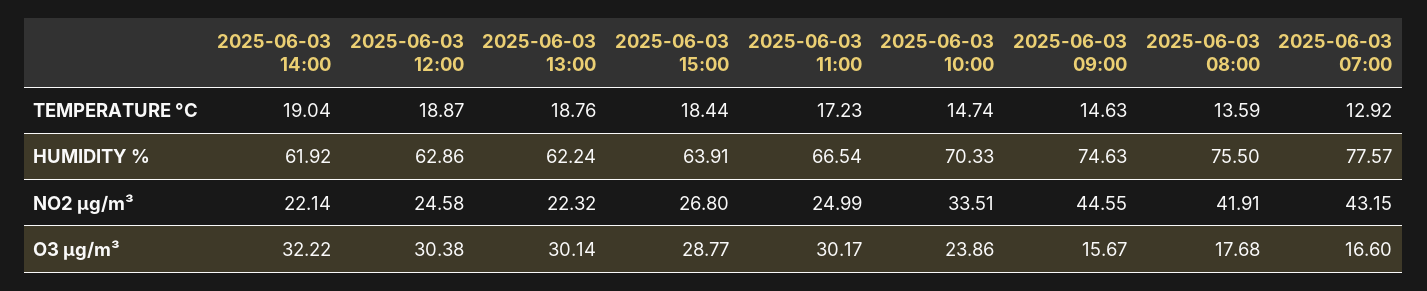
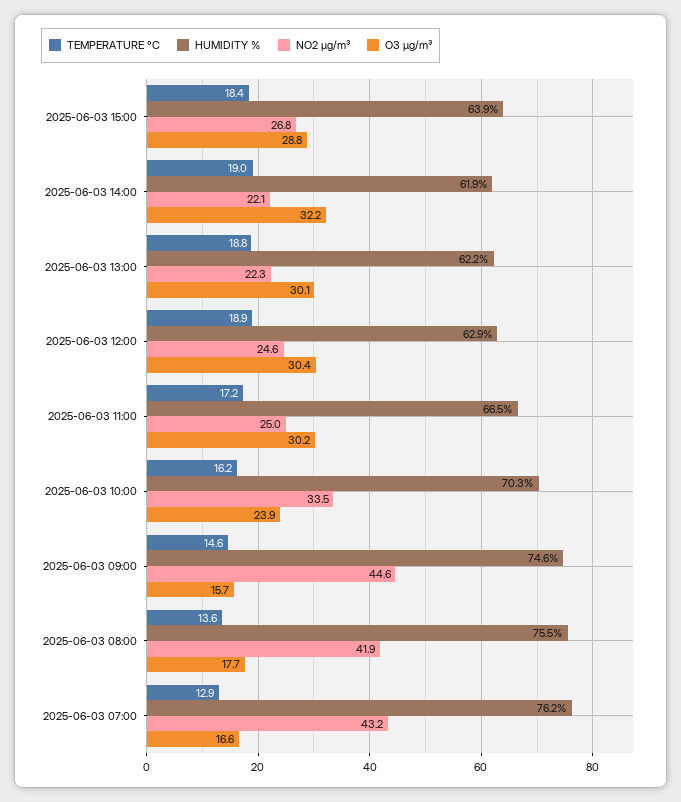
  {
    "TEMPERATURE °C": {
      "2025-06-03 14:00": 19.04,
      "2025-06-03 12:00": 18.87,
      "2025-06-03 13:00": 18.76,
      "2025-06-03 15:00": 18.44,
      "2025-06-03 11:00": 17.23,
-     "2025-06-03 10:00": 14.74,
+     "2025-06-03 10:00": 16.2,
      "2025-06-03 09:00": 14.63,
      "2025-06-03 08:00": 13.59,
      "2025-06-03 07:00": 12.92
    },
    "HUMIDITY %": {
      "2025-06-03 14:00": 61.92,
      "2025-06-03 12:00": 62.86,
      "2025-06-03 13:00": 62.24,
      "2025-06-03 15:00": 63.91,
      "2025-06-03 11:00": 66.54,
      "2025-06-03 10:00": 70.33,
      "2025-06-03 09:00": 74.63,
      "2025-06-03 08:00": 75.5,
-     "2025-06-03 07:00": 77.57
+     "2025-06-03 07:00": 76.2
    },
    "NO2 µg/m³": {
      "2025-06-03 14:00": 22.14,
      "2025-06-03 12:00": 24.58,
      "2025-06-03 13:00": 22.32,
      "2025-06-03 15:00": 26.8,
      "2025-06-03 11:00": 24.99,
      "2025-06-03 10:00": 33.51,
      "2025-06-03 09:00": 44.55,
      "2025-06-03 08:00": 41.91,
      "2025-06-03 07:00": 43.15
    },
    "O3 µg/m³": {
      "2025-06-03 14:00": 32.22,
      "2025-06-03 12:00": 30.38,
      "2025-06-03 13:00": 30.14,
      "2025-06-03 15:00": 28.77,
      "2025-06-03 11:00": 30.17,
      "2025-06-03 10:00": 23.86,
      "2025-06-03 09:00": 15.67,
      "2025-06-03 08:00": 17.68,
      "2025-06-03 07:00": 16.6
    }
  }

